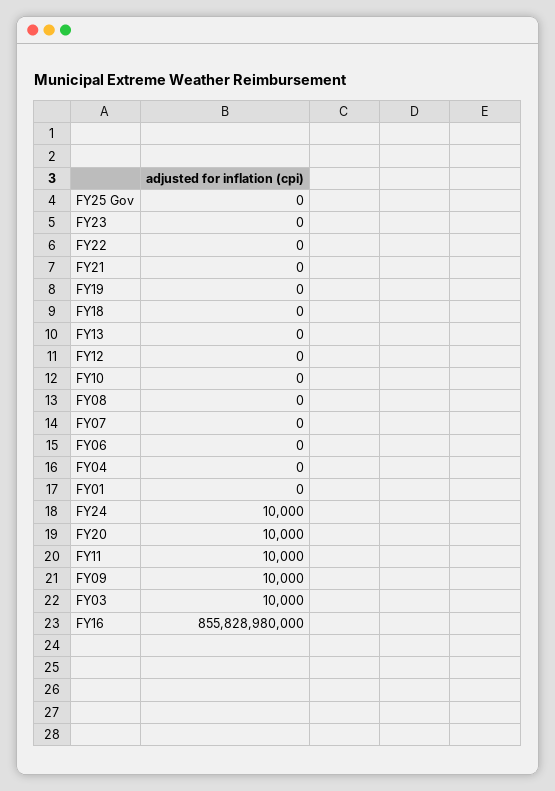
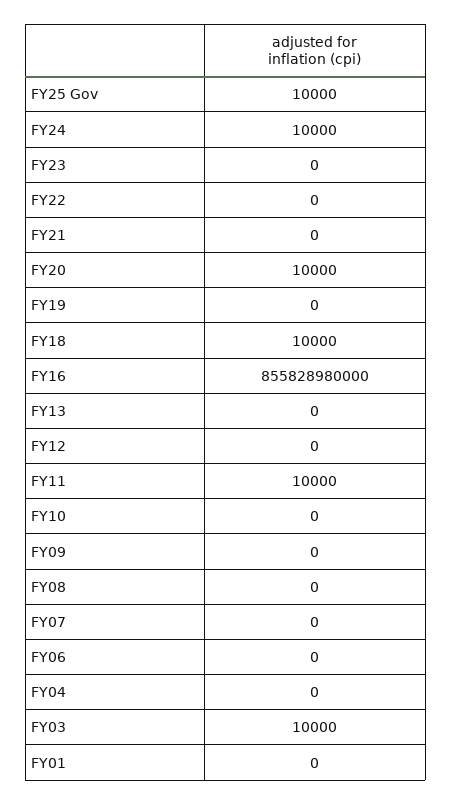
  {
-   "FY25 Gov": 0,
+   "FY25 Gov": 10000,
    "FY23": 0,
    "FY22": 0,
    "FY21": 0,
    "FY19": 0,
-   "FY18": 0,
+   "FY18": 10000,
    "FY13": 0,
    "FY12": 0,
    "FY10": 0,
    "FY08": 0,
    "FY07": 0,
    "FY06": 0,
    "FY04": 0,
    "FY01": 0,
    "FY24": 10000,
    "FY20": 10000,
    "FY11": 10000,
-   "FY09": 10000,
+   "FY09": 0,
    "FY03": 10000,
    "FY16": 855828980000
  }

